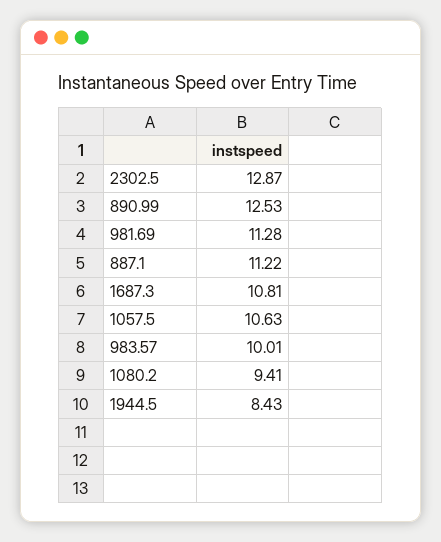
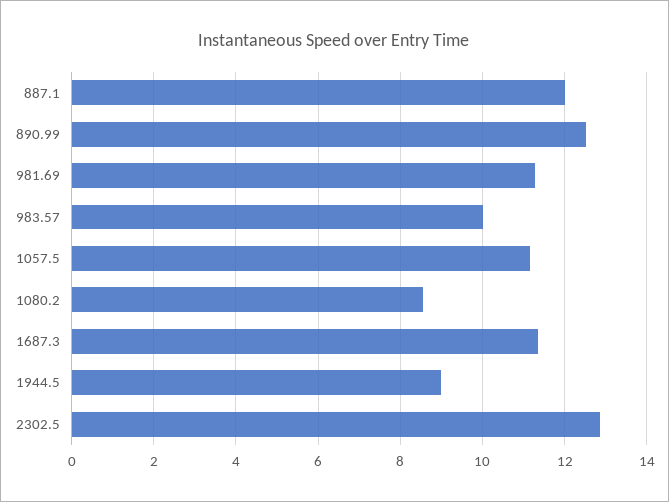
  {
    "2302.5": 12.87,
    "890.99": 12.53,
    "981.69": 11.28,
-   "887.1": 11.22,
+   "887.1": 12,
-   "1687.3": 10.81,
+   "1687.3": 11.4,
-   "1057.5": 10.63,
+   "1057.5": 11.2,
    "983.57": 10.01,
-   "1080.2": 9.41,
+   "1080.2": 8.6,
-   "1944.5": 8.43
+   "1944.5": 9
  }

